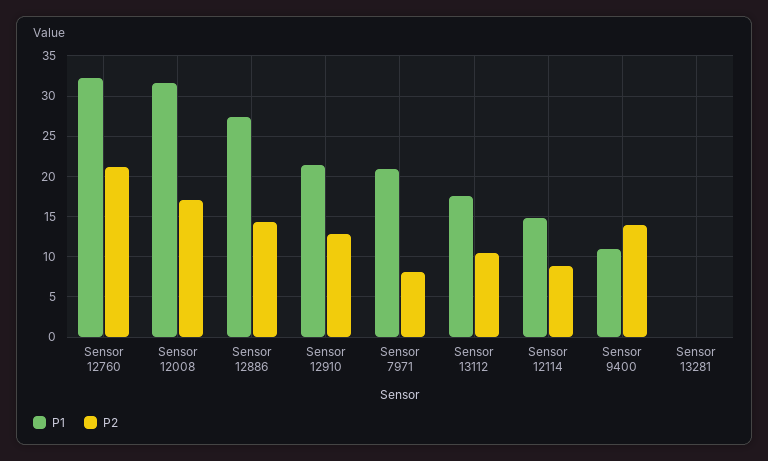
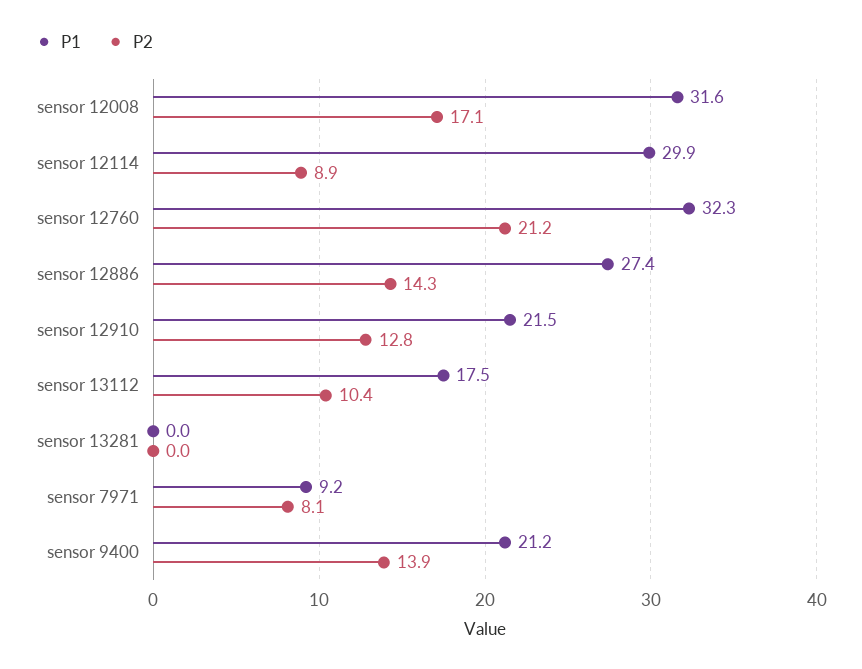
  {
    "P1": {
      "Sensor 12760": 32.3,
      "Sensor 12008": 31.6,
      "Sensor 12886": 27.4,
      "Sensor 12910": 21.5,
-     "Sensor 7971": 21,
+     "Sensor 7971": 9.2,
      "Sensor 13112": 17.5,
-     "Sensor 12114": 15,
+     "Sensor 12114": 29.9,
-     "Sensor 9400": 11,
+     "Sensor 9400": 21.2,
      "Sensor 13281": 0
    },
    "P2": {
      "Sensor 12760": 21.2,
      "Sensor 12008": 17.1,
      "Sensor 12886": 14.3,
      "Sensor 12910": 12.8,
      "Sensor 7971": 8.1,
      "Sensor 13112": 10.4,
      "Sensor 12114": 8.9,
      "Sensor 9400": 13.9,
      "Sensor 13281": 0
    }
  }

